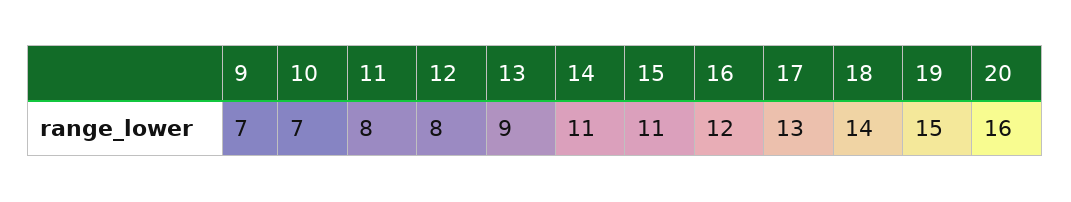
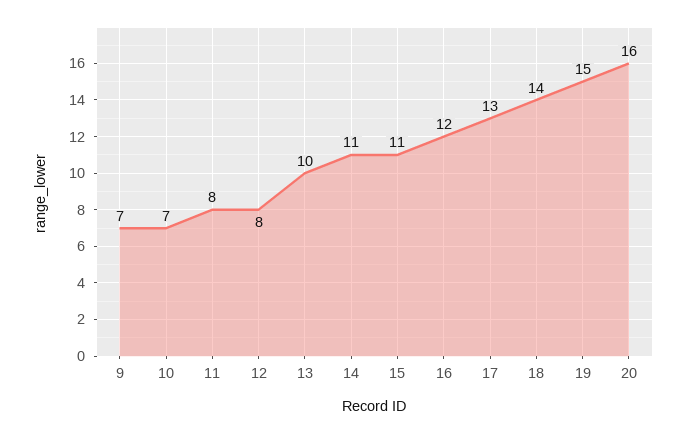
  {
    "9": 7,
    "10": 7,
    "11": 8,
    "12": 8,
-   "13": 9,
+   "13": 10,
    "14": 11,
    "15": 11,
    "16": 12,
    "17": 13,
    "18": 14,
    "19": 15,
    "20": 16
  }

